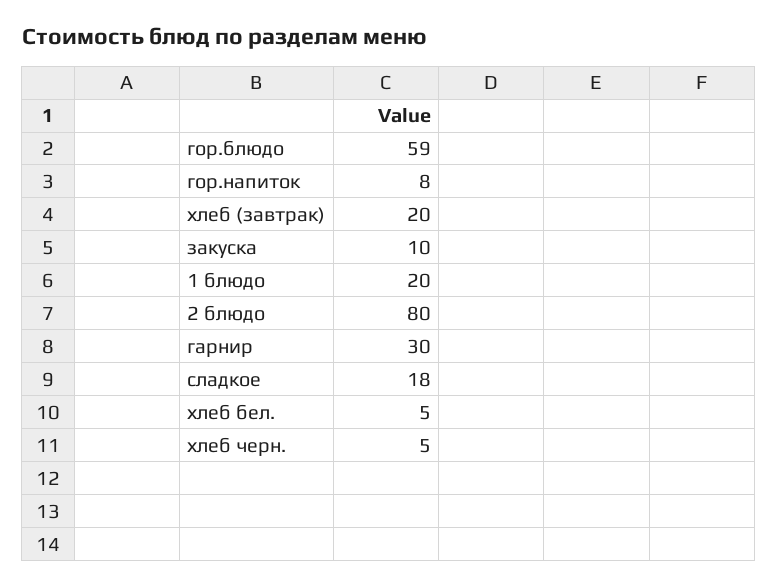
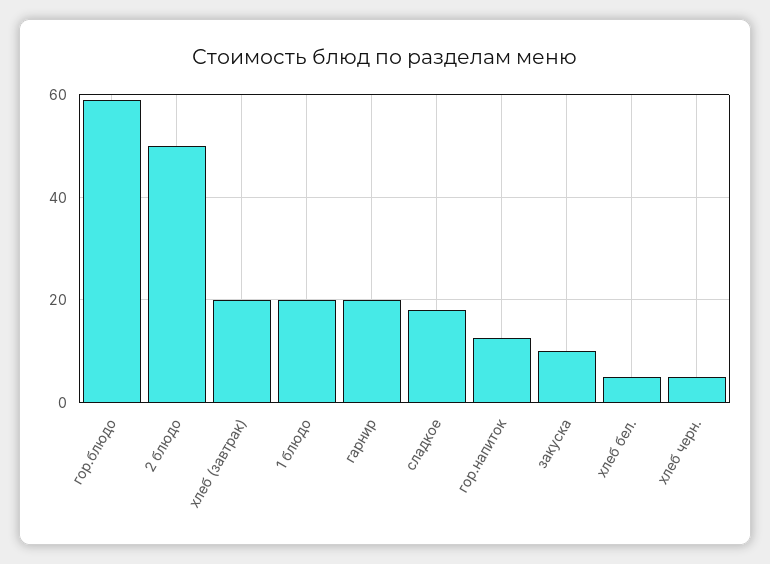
  {
    "гор.блюдо": 59,
-   "гор.напиток": 8,
+   "гор.напиток": 12,
    "хлеб (завтрак)": 20,
    "закуска": 10,
    "1 блюдо": 20,
-   "2 блюдо": 80,
+   "2 блюдо": 50,
-   "гарнир": 30,
+   "гарнир": 20,
    "сладкое": 18,
    "хлеб бел.": 5,
    "хлеб черн.": 5
  }

